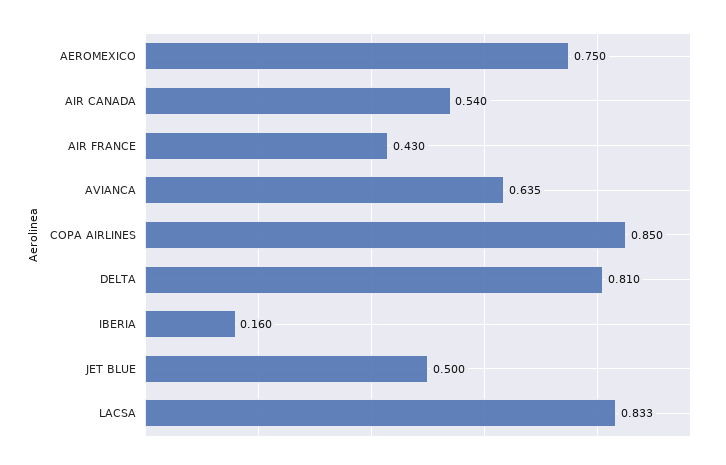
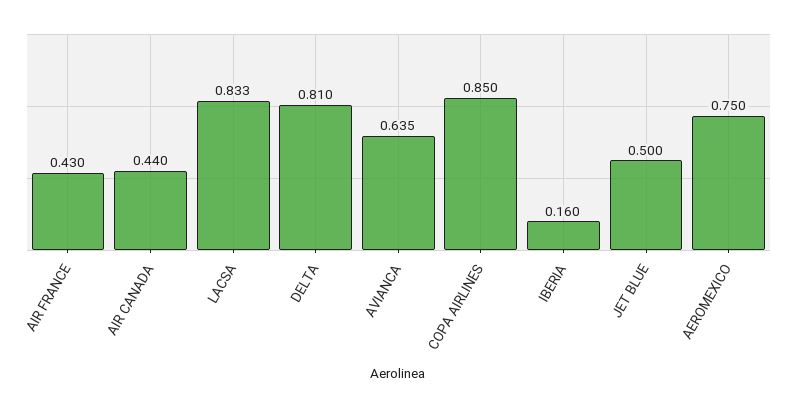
  {
    "AEROMEXICO": 0.75,
-   "AIR CANADA": 0.54,
+   "AIR CANADA": 0.44,
    "AIR FRANCE": 0.43,
    "AVIANCA": 0.635,
    "COPA AIRLINES": 0.85,
    "DELTA": 0.81,
    "IBERIA": 0.16,
    "JET BLUE": 0.5,
    "LACSA": 0.833
  }

